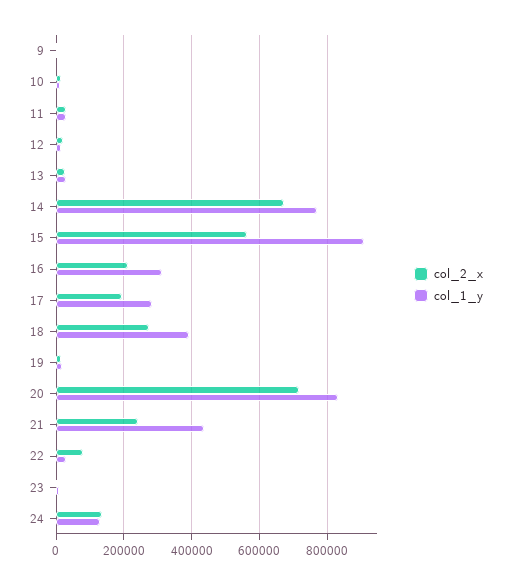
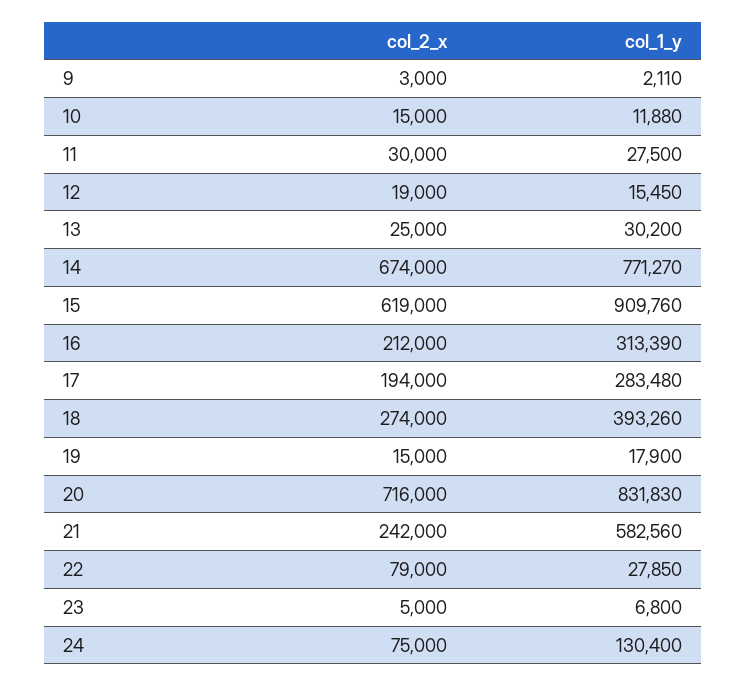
  {
    "col_2_x": {
      "9": 3000,
      "10": 15000,
      "11": 30000,
      "12": 19000,
      "13": 25000,
      "14": 674000,
-     "15": 560000,
+     "15": 619000,
      "16": 212000,
      "17": 194000,
      "18": 274000,
      "19": 15000,
      "20": 716000,
      "21": 242000,
      "22": 79000,
      "23": 5000,
-     "24": 140000
+     "24": 75000
    },
    "col_1_y": {
      "9": 2110,
      "10": 11880,
      "11": 27500,
      "12": 15450,
      "13": 30200,
      "14": 771270,
      "15": 909760,
      "16": 313390,
      "17": 283480,
      "18": 393260,
      "19": 17900,
      "20": 831830,
-     "21": 440000,
+     "21": 582560,
      "22": 27850,
      "23": 6800,
      "24": 130400
    }
  }

